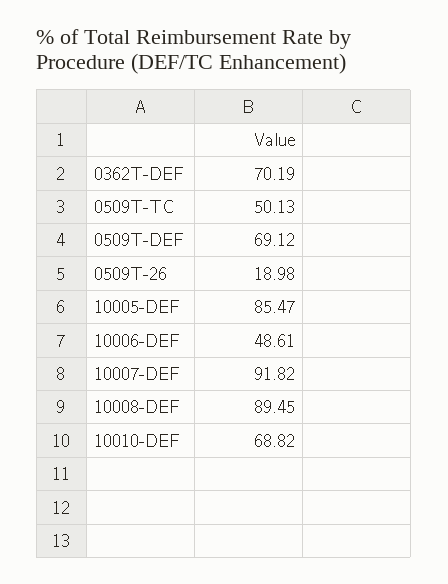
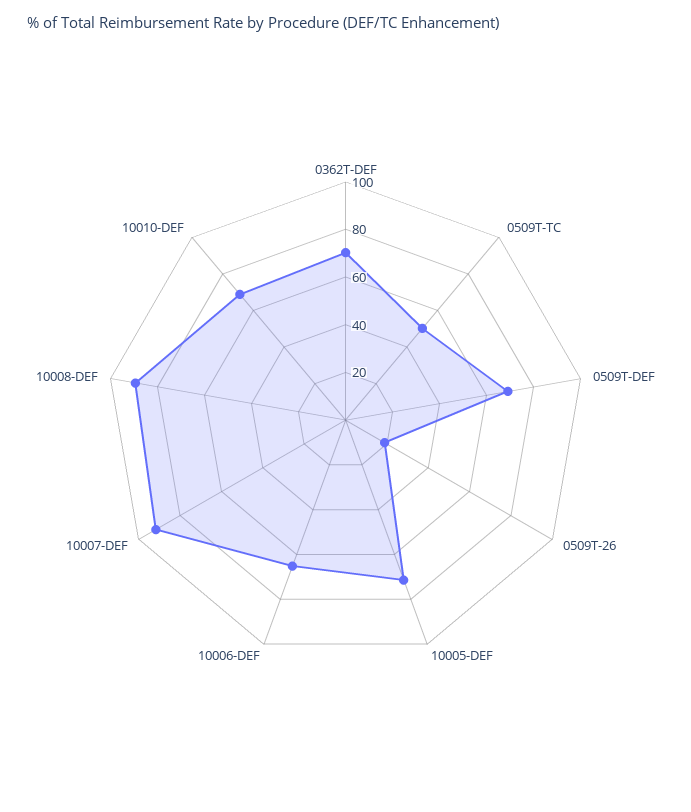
  {
    "0362T-DEF": 70.19,
    "0509T-TC": 50.13,
    "0509T-DEF": 69.12,
    "0509T-26": 18.98,
-   "10005-DEF": 85.47,
+   "10005-DEF": 70,
-   "10006-DEF": 48.61,
+   "10006-DEF": 65,
    "10007-DEF": 91.82,
    "10008-DEF": 89.45,
    "10010-DEF": 68.82
  }

